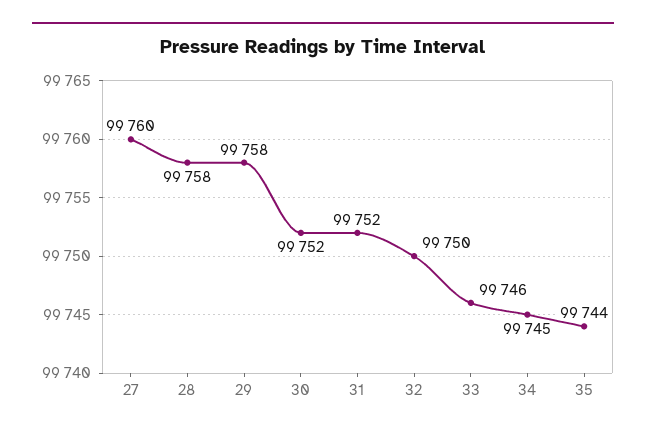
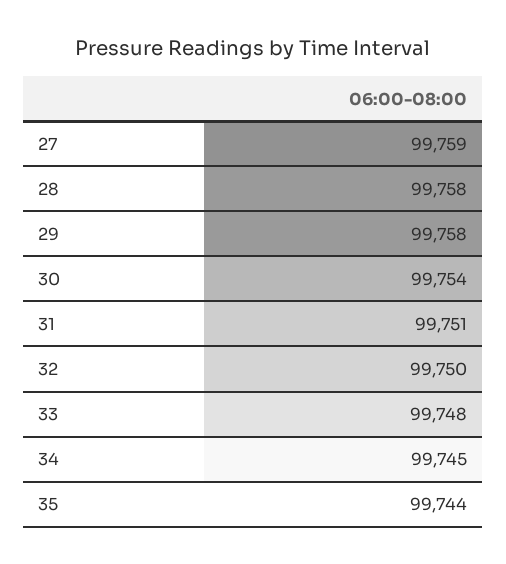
  {
-   "27": 99760,
+   "27": 99759,
    "28": 99758,
    "29": 99758,
-   "30": 99752,
+   "30": 99754,
-   "31": 99752,
+   "31": 99751,
    "32": 99750,
-   "33": 99746,
+   "33": 99748,
    "34": 99745,
    "35": 99744
  }

